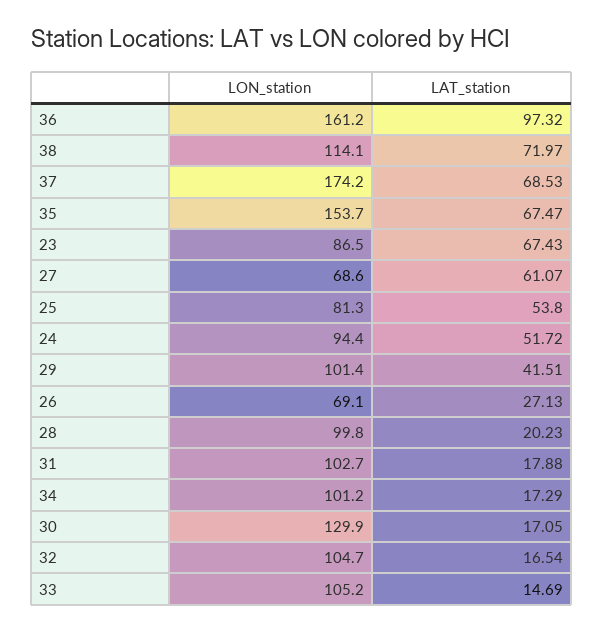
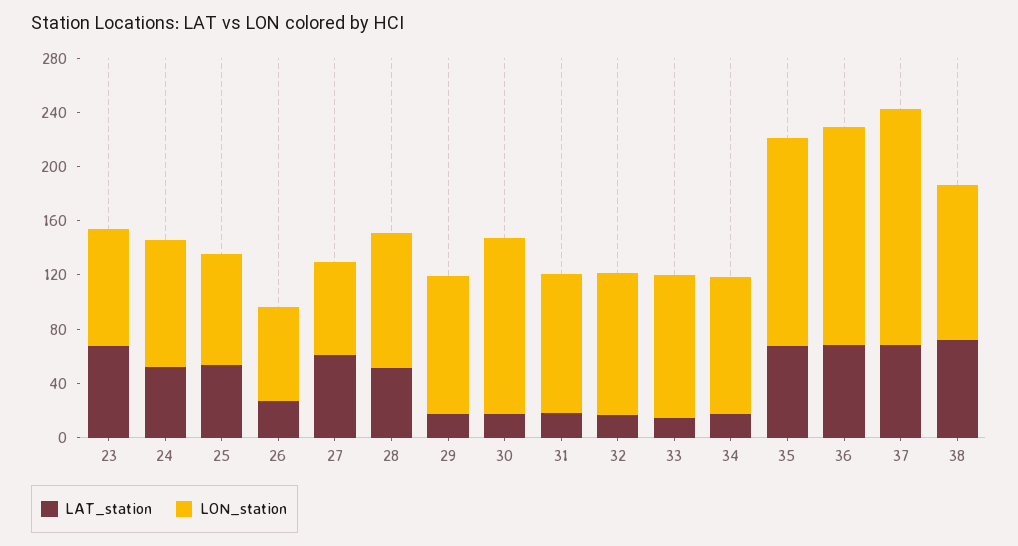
  {
    "LON_station": {
      "36": 161.2,
      "38": 114.1,
      "37": 174.2,
      "35": 153.7,
      "23": 86.5,
      "27": 68.6,
      "25": 81.3,
      "24": 94.4,
      "29": 101.4,
      "26": 69.1,
      "28": 99.8,
      "31": 102.7,
      "34": 101.2,
      "30": 129.9,
      "32": 104.7,
      "33": 105.2
    },
    "LAT_station": {
-     "36": 97.32,
+     "36": 70,
      "38": 71.97,
      "37": 68.53,
      "35": 67.47,
      "23": 67.43,
      "27": 61.07,
      "25": 53.8,
      "24": 51.72,
-     "29": 41.51,
+     "29": 20,
      "26": 27.13,
-     "28": 20.23,
+     "28": 50,
      "31": 17.88,
      "34": 17.29,
      "30": 17.05,
      "32": 16.54,
      "33": 14.69
    }
  }

